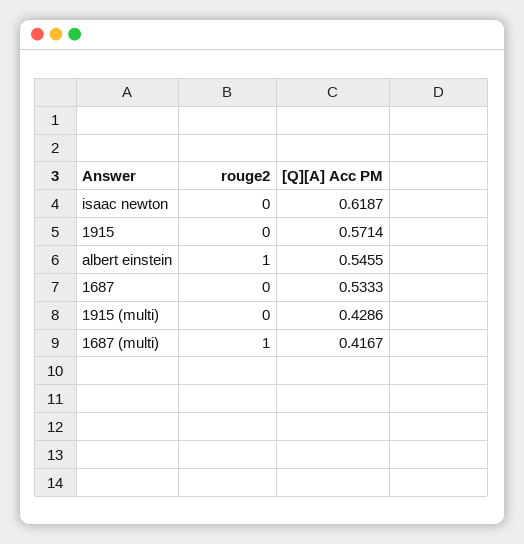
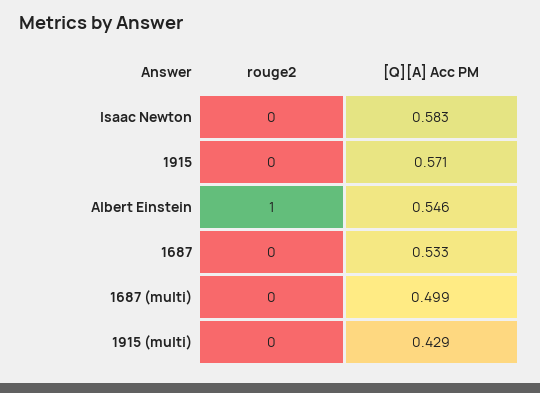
  {
    "rouge2": {
      "isaac newton": 0,
      "1915": 0,
      "albert einstein": 1,
      "1687": 0,
      "1915 (multi)": 0,
-     "1687 (multi)": 1
+     "1687 (multi)": 0
    },
    "[Q][A] Acc PM": {
-     "isaac newton": 0.6187,
+     "isaac newton": 0.583,
      "1915": 0.5714,
      "albert einstein": 0.5455,
      "1687": 0.5333,
      "1915 (multi)": 0.4286,
-     "1687 (multi)": 0.4167
+     "1687 (multi)": 0.499
    }
  }

